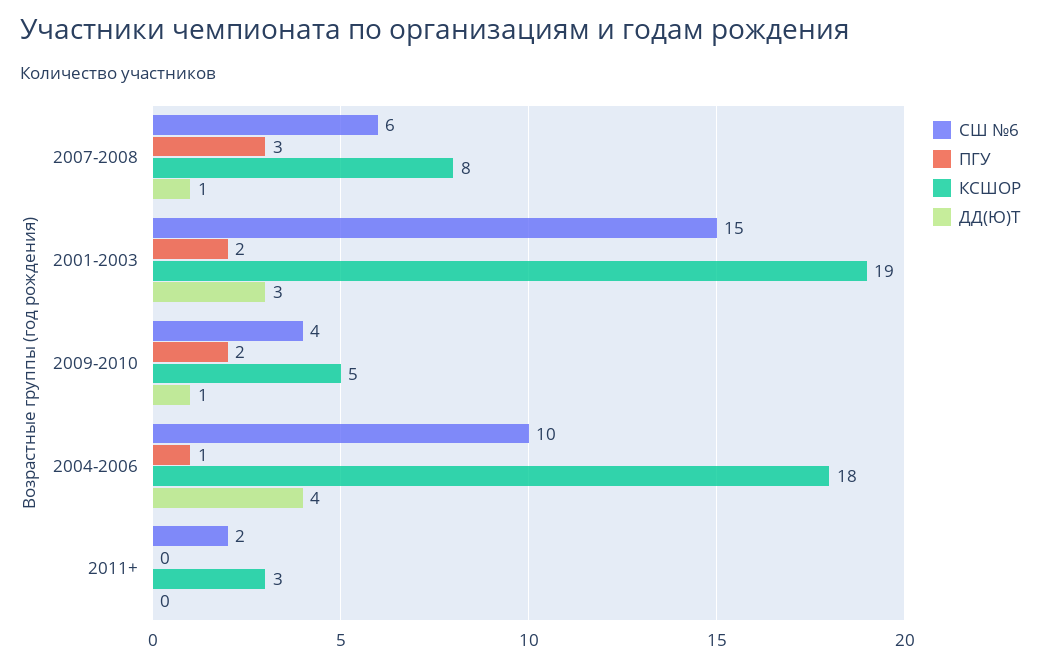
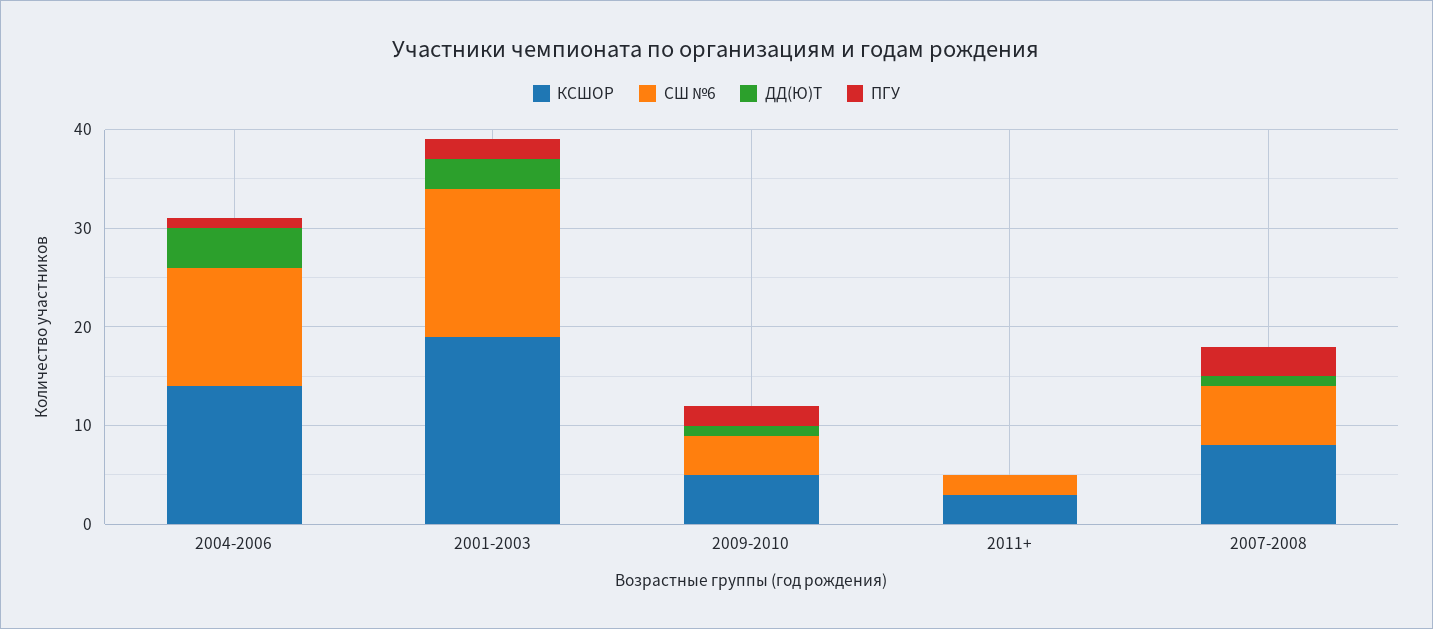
  {
    "СШ №6": {
      "2007-2008": 6,
      "2001-2003": 15,
      "2009-2010": 4,
-     "2004-2006": 10,
+     "2004-2006": 12,
      "2011+": 2
    },
    "ПГУ": {
      "2007-2008": 3,
      "2001-2003": 2,
      "2009-2010": 2,
      "2004-2006": 1,
      "2011+": 0
    },
    "КСШОР": {
      "2007-2008": 8,
      "2001-2003": 19,
      "2009-2010": 5,
-     "2004-2006": 18,
+     "2004-2006": 14,
      "2011+": 3
    },
    "ДД(Ю)Т": {
      "2007-2008": 1,
      "2001-2003": 3,
      "2009-2010": 1,
      "2004-2006": 4,
      "2011+": 0
    }
  }

